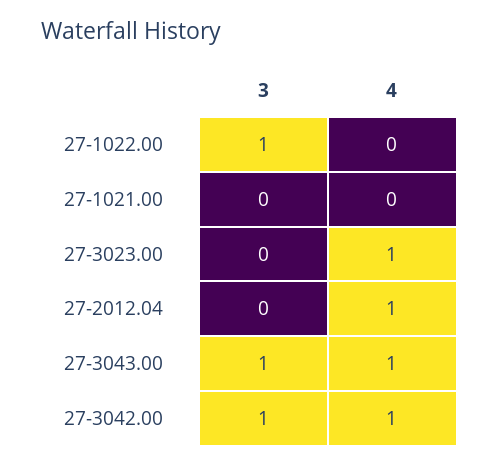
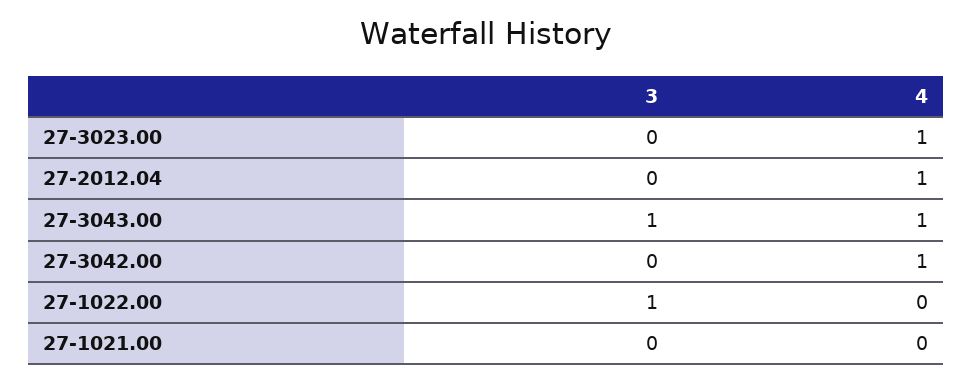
  {
    "3": {
      "27-1022.00": 1,
      "27-1021.00": 0,
      "27-3023.00": 0,
      "27-2012.04": 0,
      "27-3043.00": 1,
-     "27-3042.00": 1
+     "27-3042.00": 0
    },
    "4": {
      "27-1022.00": 0,
      "27-1021.00": 0,
      "27-3023.00": 1,
      "27-2012.04": 1,
      "27-3043.00": 1,
      "27-3042.00": 1
    }
  }

